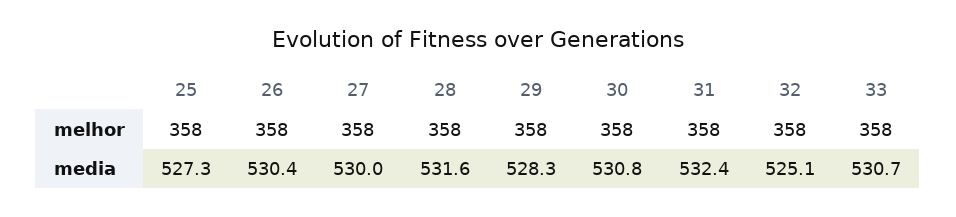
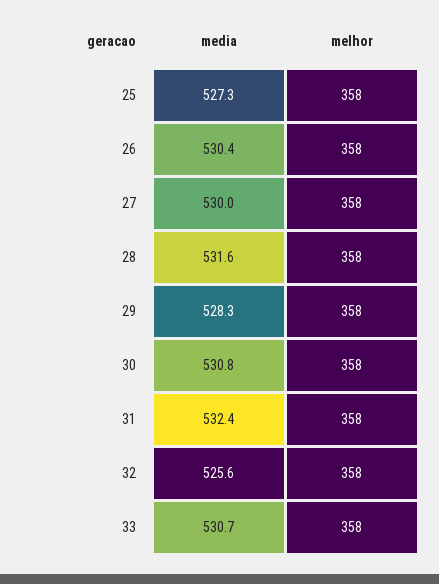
  {
    "25": {
      "melhor": 358,
      "media": 527.3
    },
    "26": {
      "melhor": 358,
      "media": 530.4
    },
    "27": {
      "melhor": 358,
      "media": 530
    },
    "28": {
      "melhor": 358,
      "media": 531.6
    },
    "29": {
      "melhor": 358,
      "media": 528.3
    },
    "30": {
      "melhor": 358,
      "media": 530.8
    },
    "31": {
      "melhor": 358,
      "media": 532.4
    },
    "32": {
      "melhor": 358,
-     "media": 525.1
+     "media": 525.6
    },
    "33": {
      "melhor": 358,
      "media": 530.7
    }
  }

